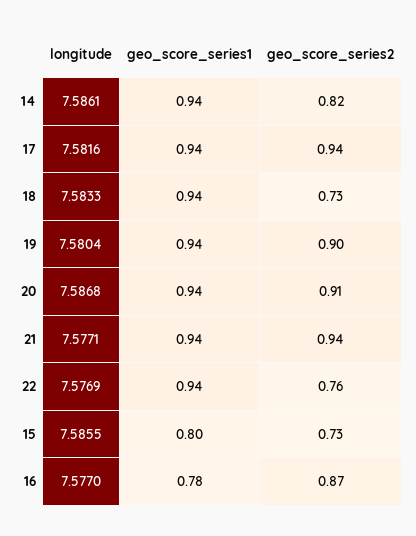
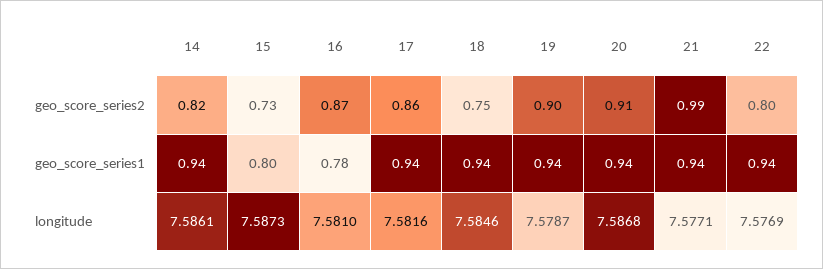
  {
    "longitude": {
      "14": 7.5861,
      "17": 7.5816,
-     "18": 7.5833,
+     "18": 7.5846,
-     "19": 7.5804,
+     "19": 7.5787,
      "20": 7.5868,
      "21": 7.5771,
      "22": 7.5769,
-     "15": 7.5855,
+     "15": 7.5873,
-     "16": 7.577
+     "16": 7.581
    },
    "geo_score_series1": {
      "14": 0.94,
      "17": 0.94,
      "18": 0.94,
      "19": 0.94,
      "20": 0.94,
      "21": 0.94,
      "22": 0.94,
      "15": 0.8,
      "16": 0.78
    },
    "geo_score_series2": {
      "14": 0.82,
-     "17": 0.94,
+     "17": 0.86,
-     "18": 0.73,
+     "18": 0.75,
      "19": 0.9,
      "20": 0.91,
-     "21": 0.94,
+     "21": 0.99,
-     "22": 0.76,
+     "22": 0.8,
      "15": 0.73,
      "16": 0.87
    }
  }

